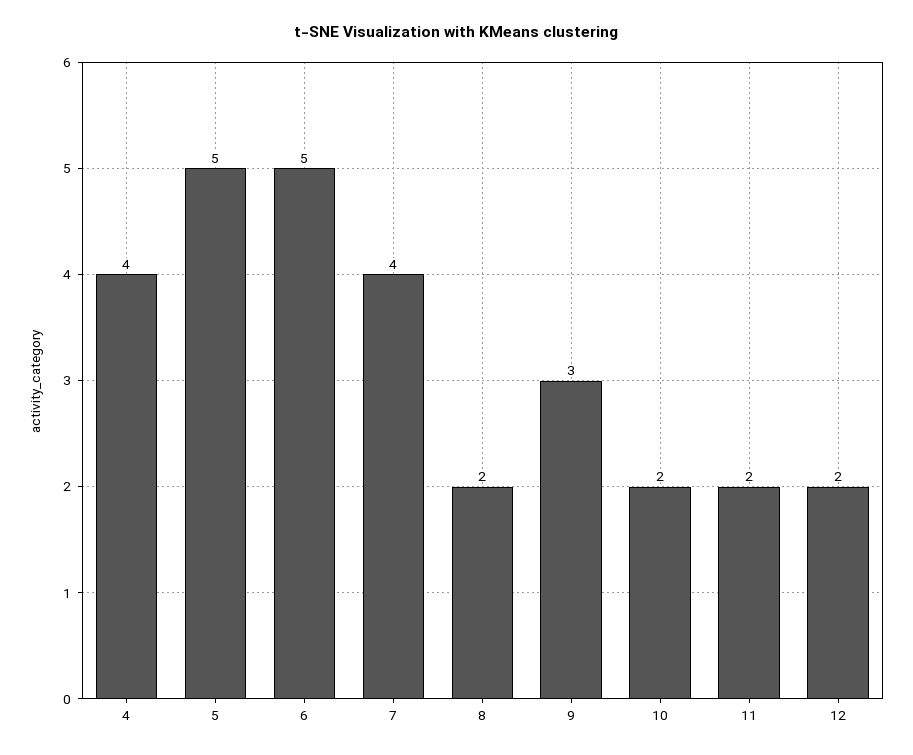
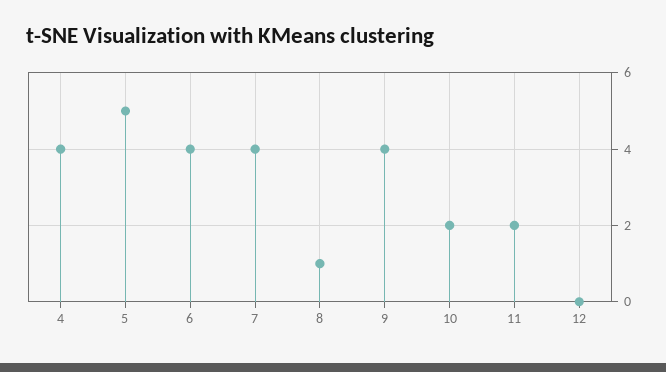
  {
    "4": 4,
    "5": 5,
-   "6": 5,
+   "6": 4,
    "7": 4,
-   "8": 2,
+   "8": 1,
-   "9": 3,
+   "9": 4,
    "10": 2,
    "11": 2,
-   "12": 2
+   "12": 0
  }

